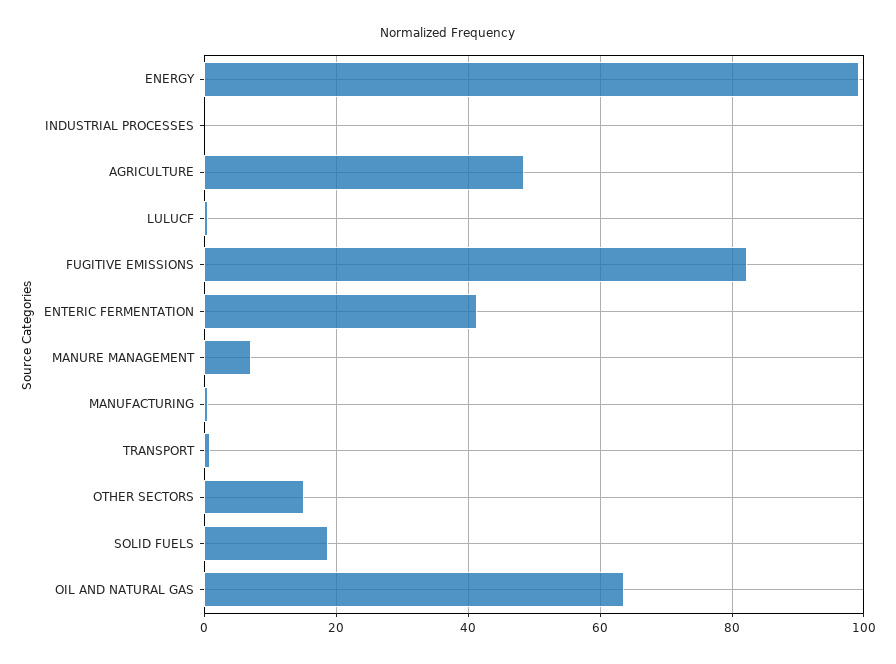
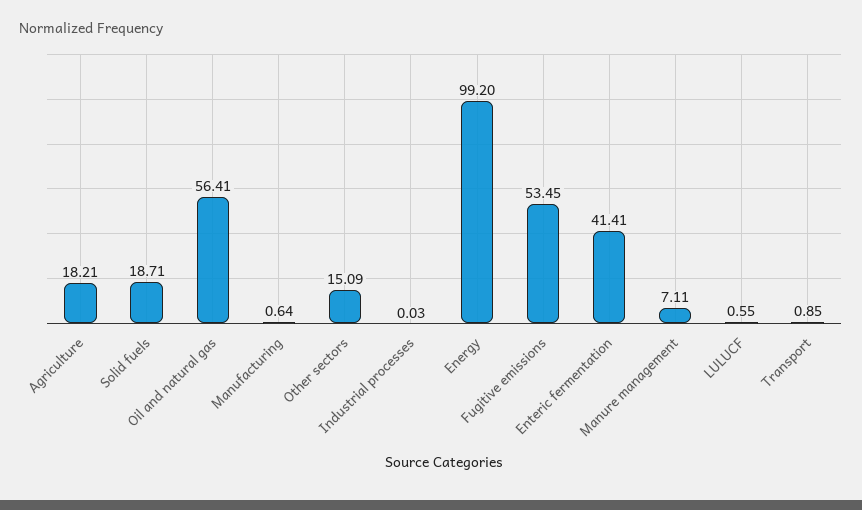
  {
    "ENERGY": 99.2,
    "INDUSTRIAL PROCESSES": 0.03,
-   "AGRICULTURE": 48,
+   "AGRICULTURE": 18.21,
    "LULUCF": 0.55,
-   "FUGITIVE EMISSIONS": 82,
+   "FUGITIVE EMISSIONS": 53.45,
    "ENTERIC FERMENTATION": 41.41,
    "MANURE MANAGEMENT": 7.11,
    "MANUFACTURING": 0.64,
    "TRANSPORT": 0.85,
    "OTHER SECTORS": 15.09,
    "SOLID FUELS": 18.71,
-   "OIL AND NATURAL GAS": 64
+   "OIL AND NATURAL GAS": 56.41
  }

